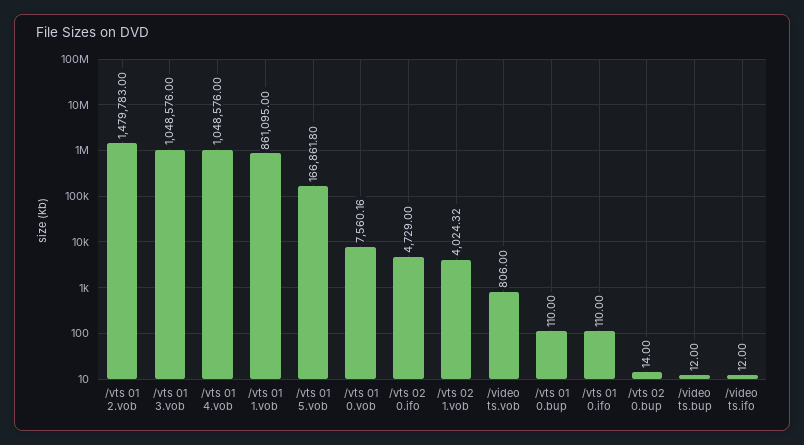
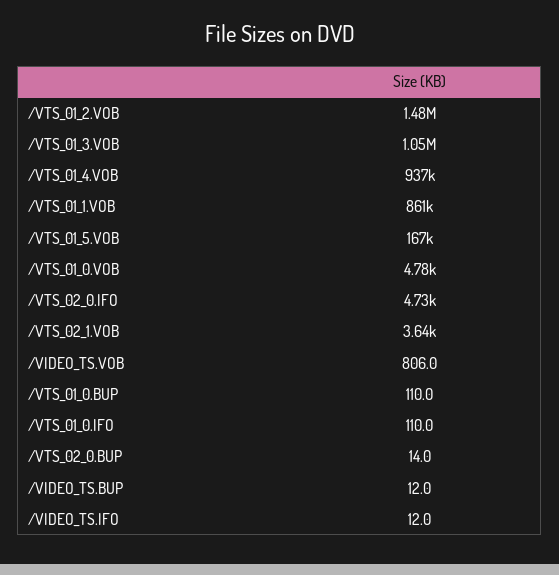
  {
    "/vts 01 2.vob": 1479783,
    "/vts 01 3.vob": 1048576,
-   "/vts 01 4.vob": 1048576,
+   "/vts 01 4.vob": 937000,
    "/vts 01 1.vob": 861095,
    "/vts 01 5.vob": 166861.8,
-   "/vts 01 0.vob": 7560.16,
+   "/vts 01 0.vob": 4780,
    "/vts 02 0.ifo": 4729,
-   "/vts 02 1.vob": 4024.32,
+   "/vts 02 1.vob": 3640,
    "/video ts.vob": 806,
    "/vts 01 0.bup": 110,
    "/vts 01 0.ifo": 110,
    "/vts 02 0.bup": 14,
    "/video ts.bup": 12,
    "/video ts.ifo": 12
  }

